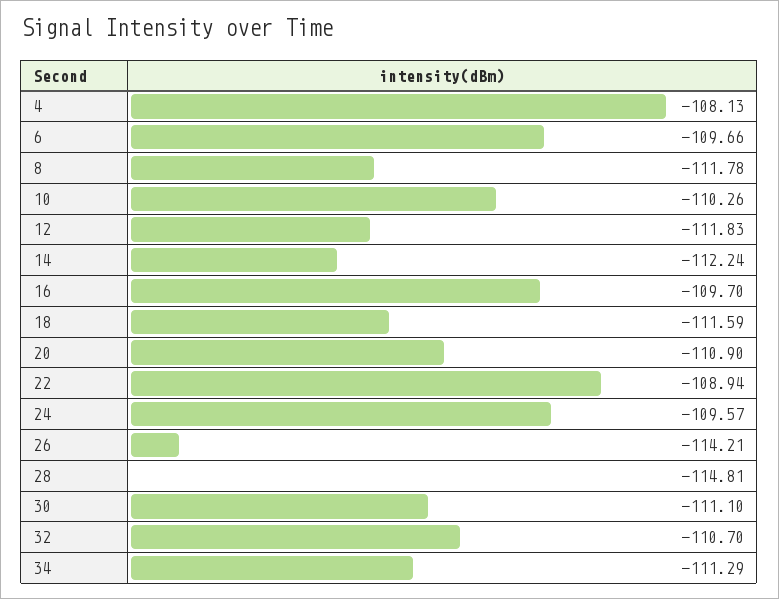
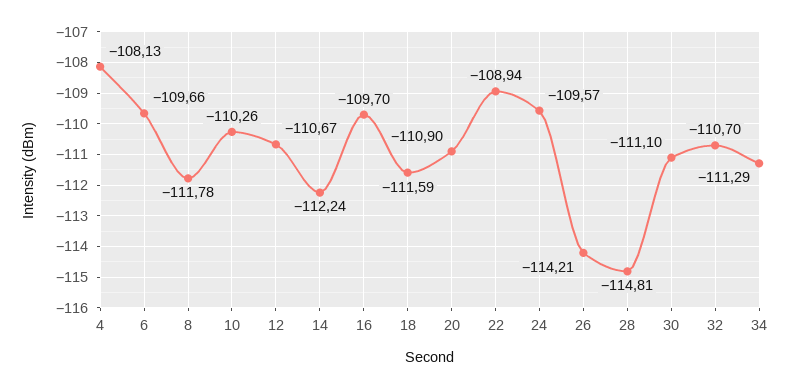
  {
    "4": -108.13,
    "6": -109.66,
    "8": -111.78,
    "10": -110.26,
-   "12": -111.83,
+   "12": -110.67,
    "14": -112.24,
    "16": -109.7,
    "18": -111.59,
    "20": -110.9,
    "22": -108.94,
    "24": -109.57,
    "26": -114.21,
    "28": -114.81,
    "30": -111.1,
    "32": -110.7,
    "34": -111.29
  }

